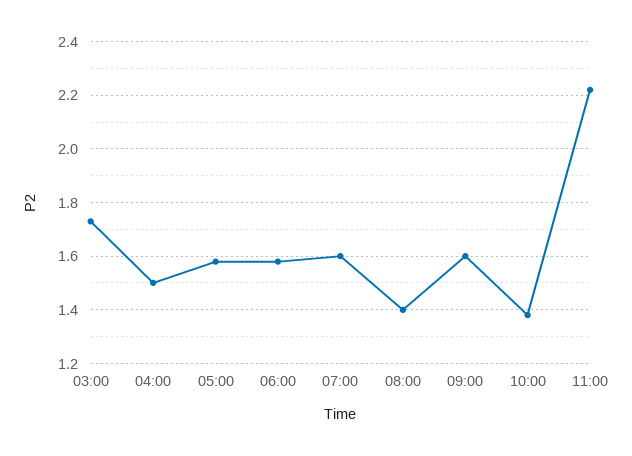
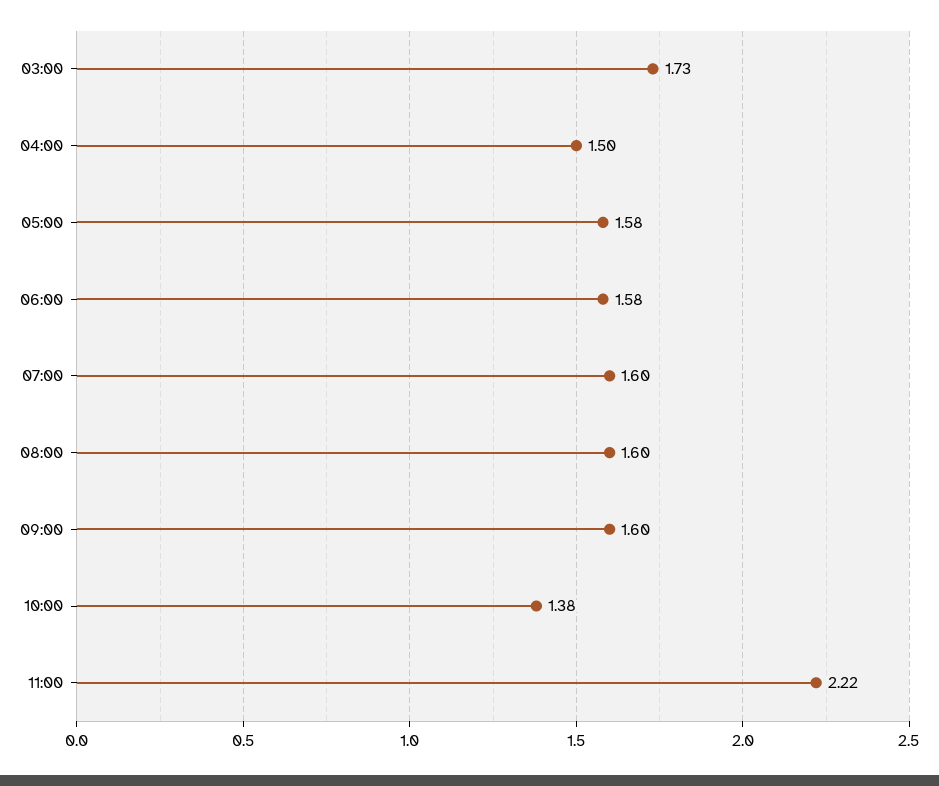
  {
    "03:00": 1.73,
    "04:00": 1.5,
    "05:00": 1.58,
    "06:00": 1.58,
    "07:00": 1.6,
-   "08:00": 1.4,
+   "08:00": 1.6,
    "09:00": 1.6,
    "10:00": 1.38,
    "11:00": 2.22
  }

